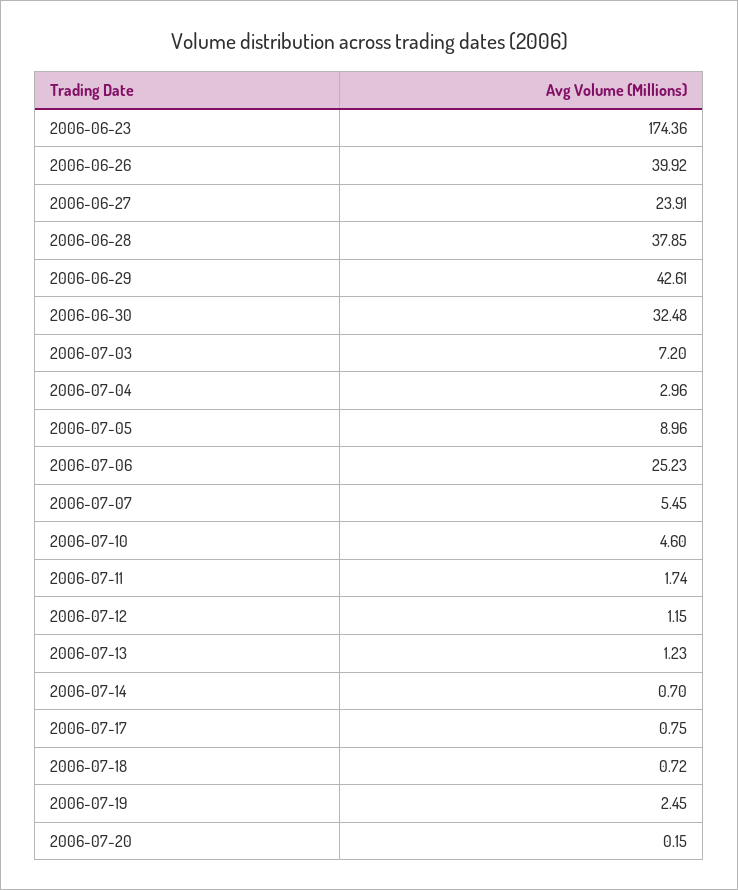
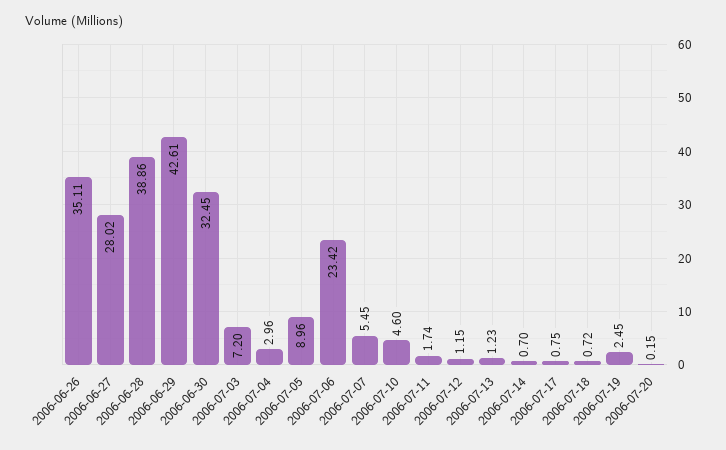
  {
-   "2006-06-23": 174.36,
-   "2006-06-26": 39.92,
+   "2006-06-26": 35.11,
-   "2006-06-27": 23.91,
+   "2006-06-27": 28.02,
-   "2006-06-28": 37.85,
+   "2006-06-28": 38.86,
    "2006-06-29": 42.61,
-   "2006-06-30": 32.48,
+   "2006-06-30": 32.45,
    "2006-07-03": 7.2,
    "2006-07-04": 2.96,
    "2006-07-05": 8.96,
-   "2006-07-06": 25.23,
+   "2006-07-06": 23.42,
    "2006-07-07": 5.45,
    "2006-07-10": 4.6,
    "2006-07-11": 1.74,
    "2006-07-12": 1.15,
    "2006-07-13": 1.23,
    "2006-07-14": 0.7,
    "2006-07-17": 0.75,
    "2006-07-18": 0.72,
    "2006-07-19": 2.45,
    "2006-07-20": 0.15
  }

